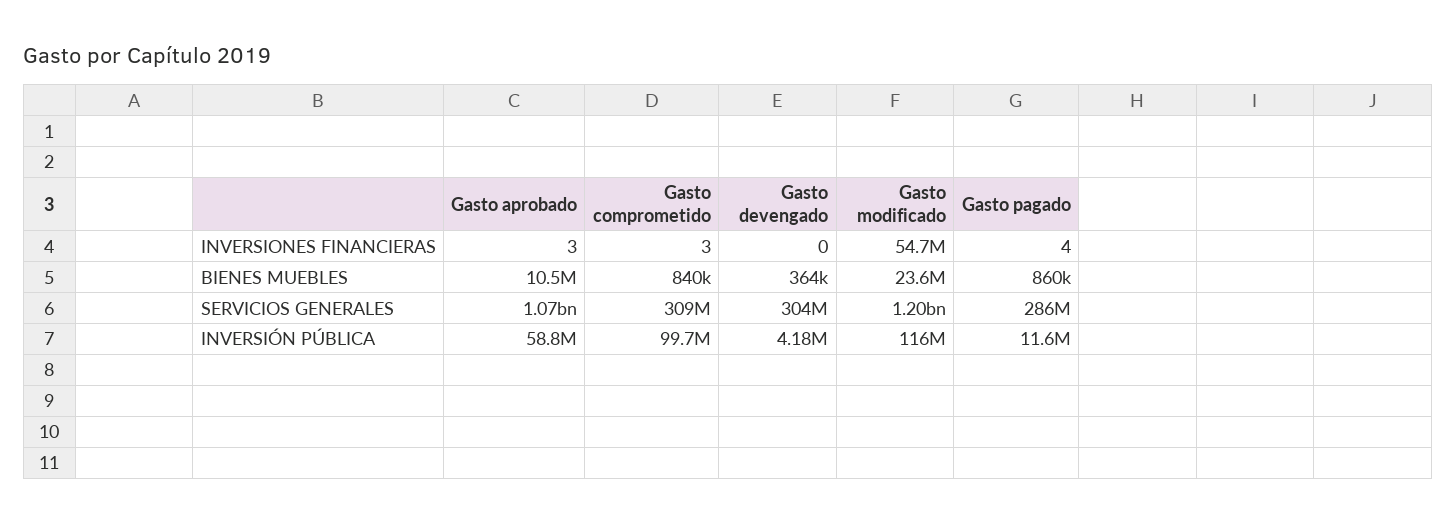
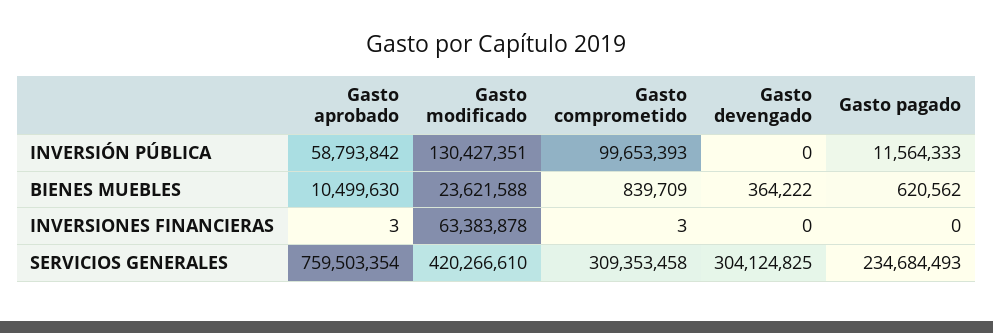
  {
    "Gasto aprobado": {
      "INVERSIONES FINANCIERAS": 3,
      "BIENES MUEBLES": 10499630,
-     "SERVICIOS GENERALES": 1070000000,
+     "SERVICIOS GENERALES": 759503354,
      "INVERSIÓN PÚBLICA": 58793842
    },
    "Gasto comprometido": {
      "INVERSIONES FINANCIERAS": 3,
      "BIENES MUEBLES": 839709,
      "SERVICIOS GENERALES": 309353458,
      "INVERSIÓN PÚBLICA": 99653393
    },
    "Gasto devengado": {
      "INVERSIONES FINANCIERAS": 0,
      "BIENES MUEBLES": 364222,
      "SERVICIOS GENERALES": 304124825,
-     "INVERSIÓN PÚBLICA": 4180000
+     "INVERSIÓN PÚBLICA": 0
    },
    "Gasto modificado": {
-     "INVERSIONES FINANCIERAS": 54700000,
+     "INVERSIONES FINANCIERAS": 63383878,
      "BIENES MUEBLES": 23621588,
-     "SERVICIOS GENERALES": 1200000000,
+     "SERVICIOS GENERALES": 420266610,
-     "INVERSIÓN PÚBLICA": 116000000
+     "INVERSIÓN PÚBLICA": 130427351
    },
    "Gasto pagado": {
-     "INVERSIONES FINANCIERAS": 4,
+     "INVERSIONES FINANCIERAS": 0,
-     "BIENES MUEBLES": 860000,
+     "BIENES MUEBLES": 620562,
-     "SERVICIOS GENERALES": 286000000,
+     "SERVICIOS GENERALES": 234684493,
      "INVERSIÓN PÚBLICA": 11564333
    }
  }

